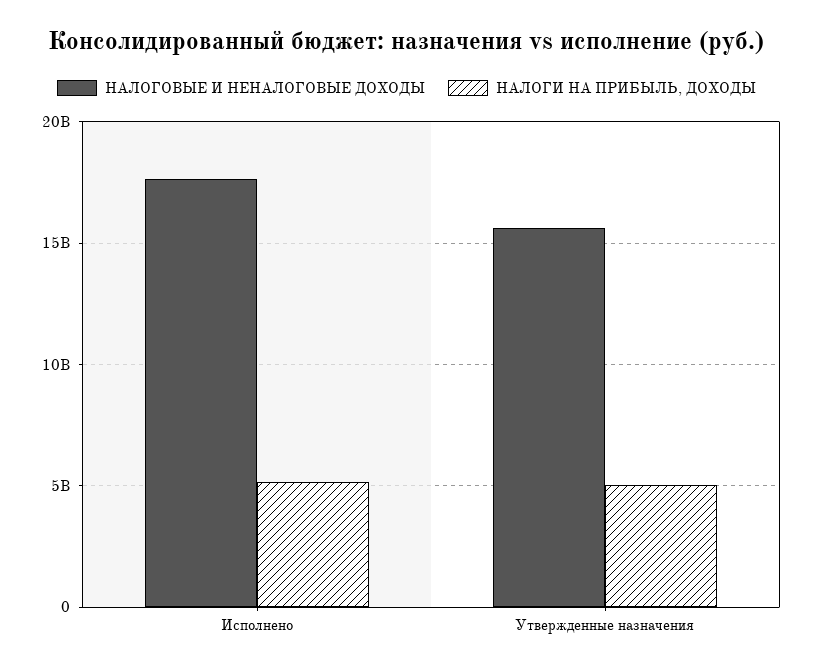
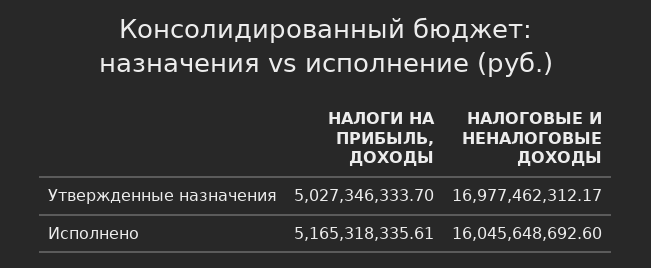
  {
    "НАЛОГОВЫЕ И НЕНАЛОГОВЫЕ ДОХОДЫ": {
-     "Исполнено": 17500000000,
+     "Исполнено": 16045648692.6,
-     "Утвержденные назначения": 15500000000
+     "Утвержденные назначения": 16977462312.17
    },
    "НАЛОГИ НА ПРИБЫЛЬ, ДОХОДЫ": {
      "Исполнено": 5165318335.61,
      "Утвержденные назначения": 5027346333.7
    }
  }

